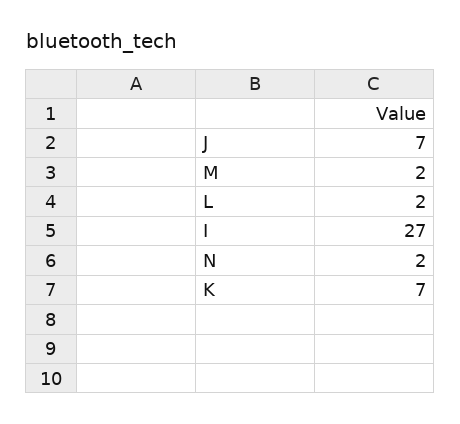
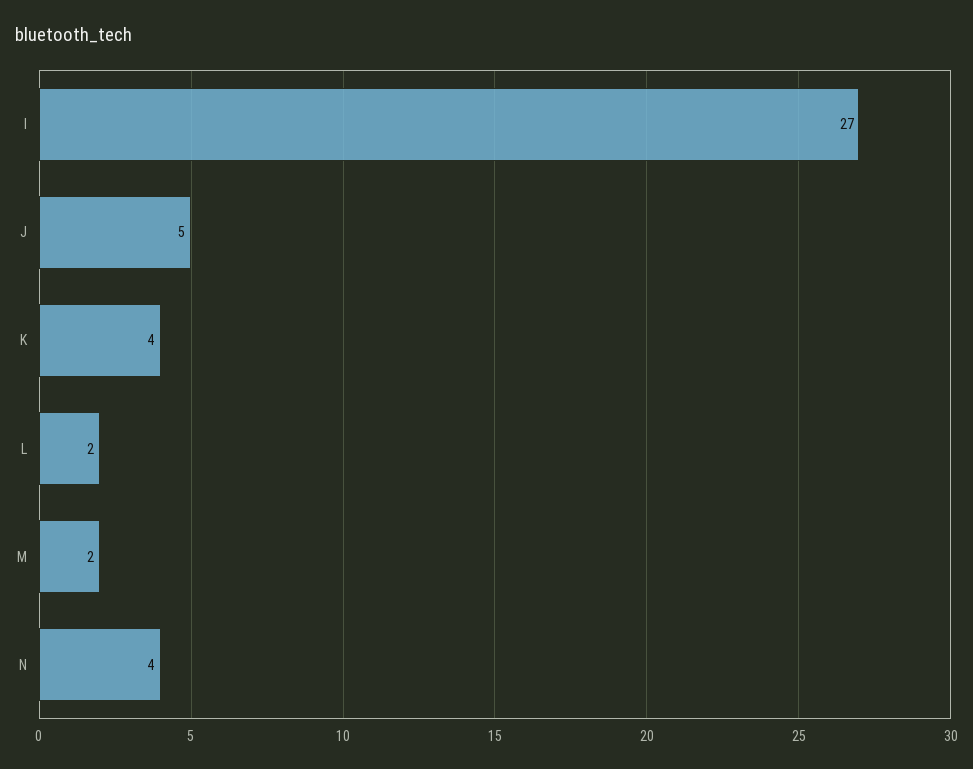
  {
-   "J": 7,
+   "J": 5,
    "M": 2,
    "L": 2,
    "I": 27,
-   "N": 2,
+   "N": 4,
-   "K": 7
+   "K": 4
  }

